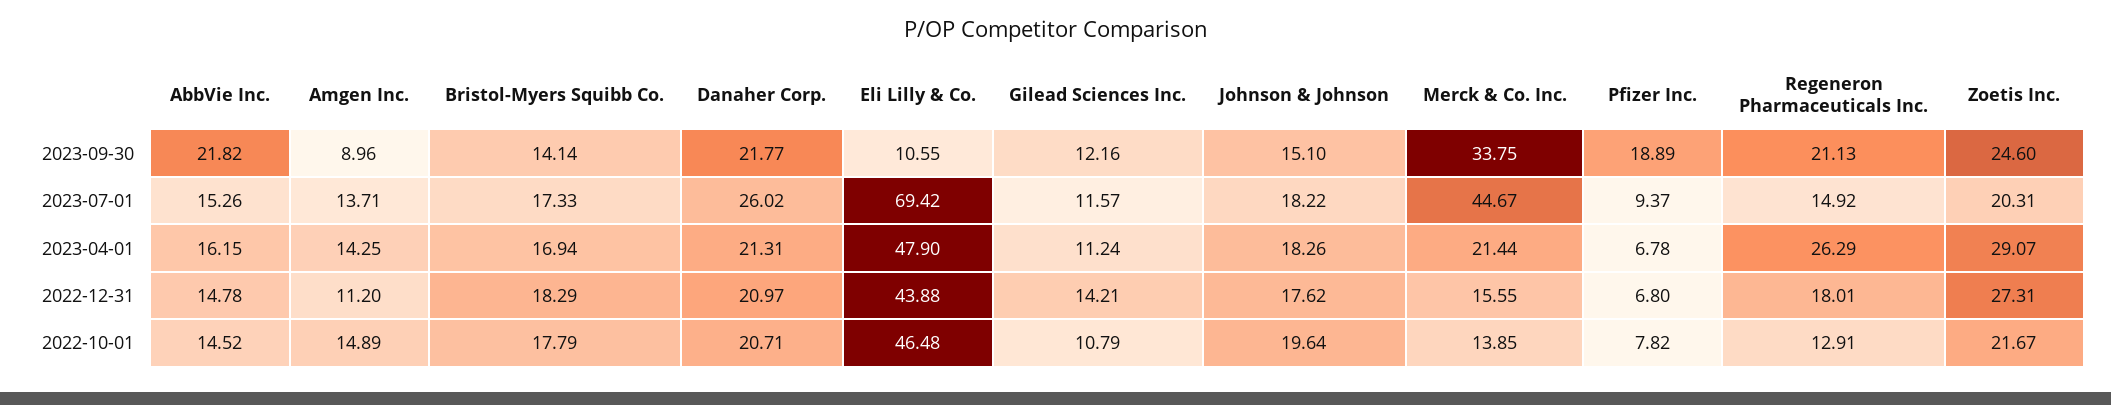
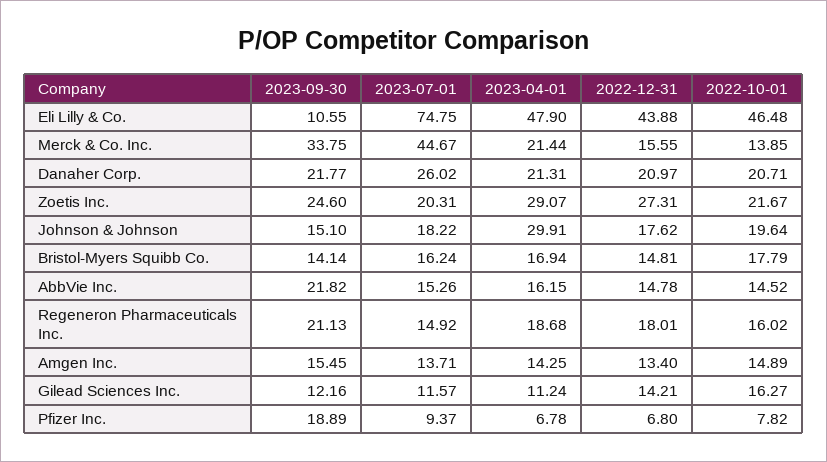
  {
    "AbbVie Inc.": {
      "2023-09-30": 21.82,
      "2023-07-01": 15.26,
      "2023-04-01": 16.15,
      "2022-12-31": 14.78,
      "2022-10-01": 14.52
    },
    "Amgen Inc.": {
-     "2023-09-30": 8.96,
+     "2023-09-30": 15.45,
      "2023-07-01": 13.71,
      "2023-04-01": 14.25,
-     "2022-12-31": 11.2,
+     "2022-12-31": 13.4,
      "2022-10-01": 14.89
    },
    "Bristol-Myers Squibb Co.": {
      "2023-09-30": 14.14,
-     "2023-07-01": 17.33,
+     "2023-07-01": 16.24,
      "2023-04-01": 16.94,
-     "2022-12-31": 18.29,
+     "2022-12-31": 14.81,
      "2022-10-01": 17.79
    },
    "Danaher Corp.": {
      "2023-09-30": 21.77,
      "2023-07-01": 26.02,
      "2023-04-01": 21.31,
      "2022-12-31": 20.97,
      "2022-10-01": 20.71
    },
    "Eli Lilly & Co.": {
      "2023-09-30": 10.55,
-     "2023-07-01": 69.42,
+     "2023-07-01": 74.75,
      "2023-04-01": 47.9,
      "2022-12-31": 43.88,
      "2022-10-01": 46.48
    },
    "Gilead Sciences Inc.": {
      "2023-09-30": 12.16,
      "2023-07-01": 11.57,
      "2023-04-01": 11.24,
      "2022-12-31": 14.21,
-     "2022-10-01": 10.79
+     "2022-10-01": 16.27
    },
    "Johnson & Johnson": {
      "2023-09-30": 15.1,
      "2023-07-01": 18.22,
-     "2023-04-01": 18.26,
+     "2023-04-01": 29.91,
      "2022-12-31": 17.62,
      "2022-10-01": 19.64
    },
    "Merck & Co. Inc.": {
      "2023-09-30": 33.75,
      "2023-07-01": 44.67,
      "2023-04-01": 21.44,
      "2022-12-31": 15.55,
      "2022-10-01": 13.85
    },
    "Pfizer Inc.": {
      "2023-09-30": 18.89,
      "2023-07-01": 9.37,
      "2023-04-01": 6.78,
      "2022-12-31": 6.8,
      "2022-10-01": 7.82
    },
    "Regeneron Pharmaceuticals Inc.": {
      "2023-09-30": 21.13,
      "2023-07-01": 14.92,
-     "2023-04-01": 26.29,
+     "2023-04-01": 18.68,
      "2022-12-31": 18.01,
-     "2022-10-01": 12.91
+     "2022-10-01": 16.02
    },
    "Zoetis Inc.": {
      "2023-09-30": 24.6,
      "2023-07-01": 20.31,
      "2023-04-01": 29.07,
      "2022-12-31": 27.31,
      "2022-10-01": 21.67
    }
  }

